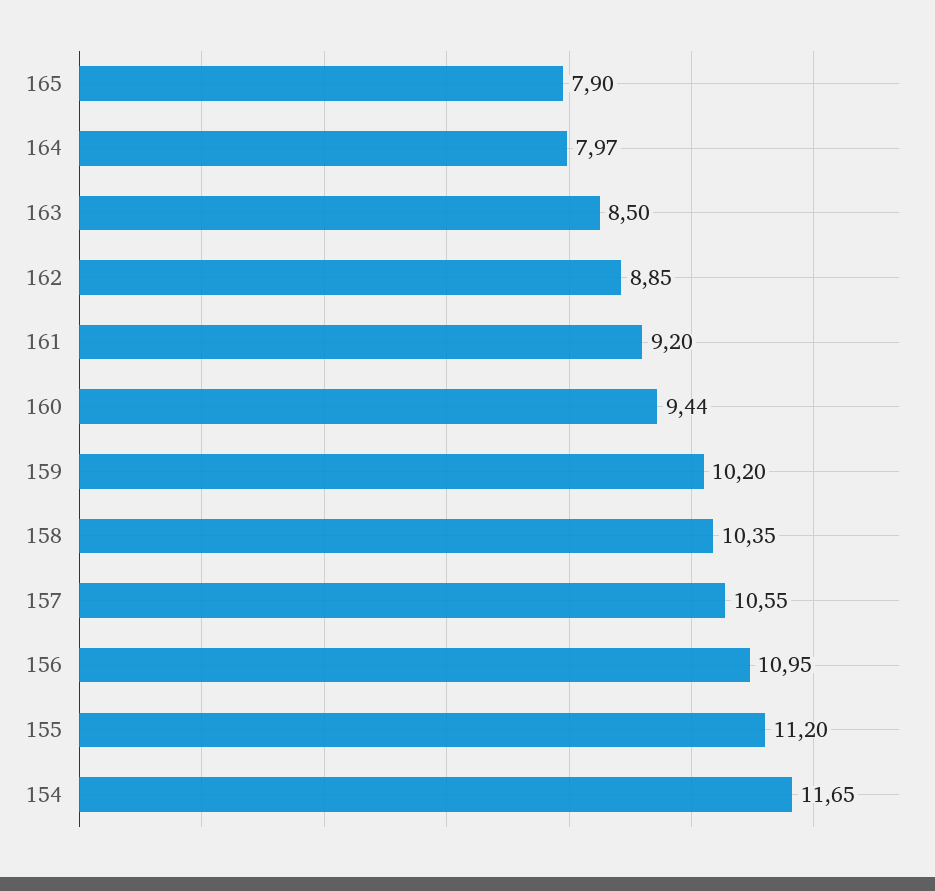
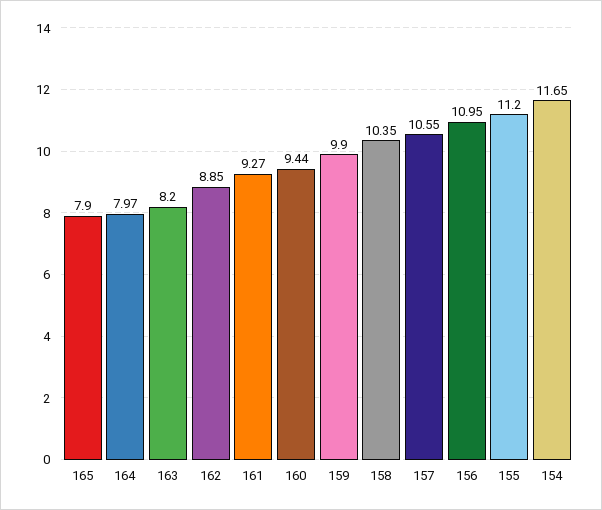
  {
    "165": 7.9,
    "164": 7.97,
-   "163": 8.5,
+   "163": 8.2,
    "162": 8.85,
-   "161": 9.2,
+   "161": 9.27,
    "160": 9.44,
-   "159": 10.2,
+   "159": 9.9,
    "158": 10.35,
    "157": 10.55,
    "156": 10.95,
    "155": 11.2,
    "154": 11.65
  }

